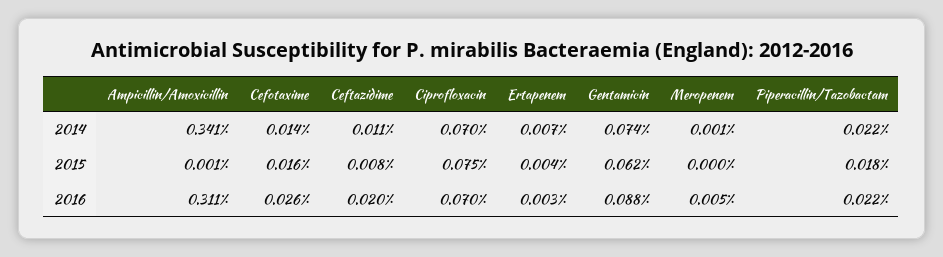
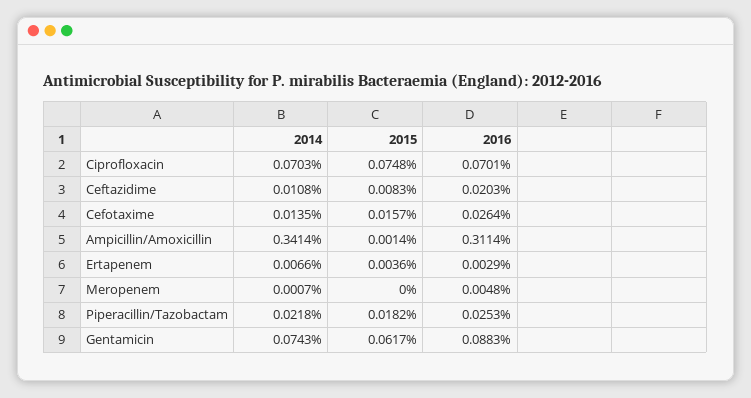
  {
    "Ampicillin/Amoxicillin": {
      "2014": 0.3414,
      "2015": 0.0014,
      "2016": 0.3114
    },
    "Cefotaxime": {
      "2014": 0.0135,
      "2015": 0.0157,
      "2016": 0.0264
    },
    "Ceftazidime": {
      "2014": 0.0108,
      "2015": 0.0083,
      "2016": 0.0203
    },
    "Ciprofloxacin": {
      "2014": 0.0703,
      "2015": 0.0748,
      "2016": 0.0701
    },
    "Ertapenem": {
      "2014": 0.0066,
      "2015": 0.0036,
      "2016": 0.0029
    },
    "Gentamicin": {
      "2014": 0.0743,
      "2015": 0.0617,
      "2016": 0.0883
    },
    "Meropenem": {
      "2014": 0.0007,
      "2015": 0,
      "2016": 0.0048
    },
    "Piperacillin/Tazobactam": {
      "2014": 0.0218,
      "2015": 0.0182,
-     "2016": 0.022
+     "2016": 0.0253
    }
  }

